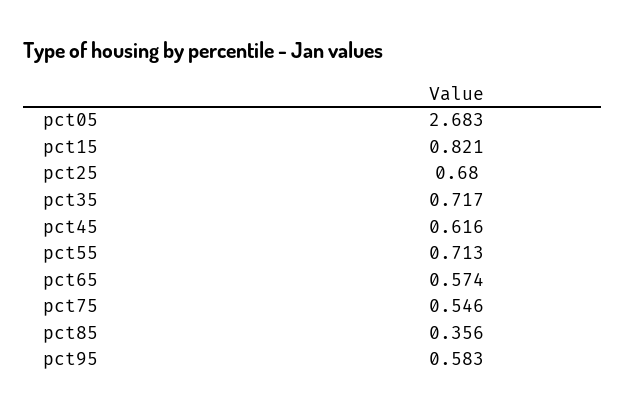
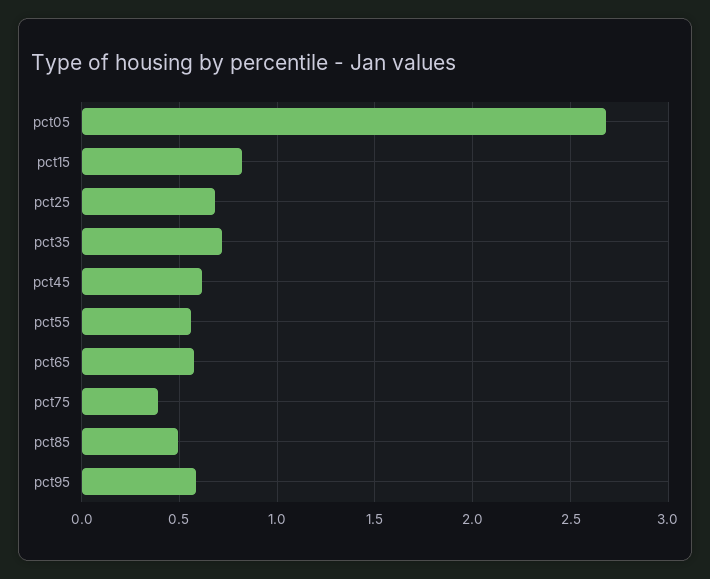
  {
    "pct05": 2.683,
    "pct15": 0.821,
    "pct25": 0.68,
    "pct35": 0.717,
    "pct45": 0.616,
-   "pct55": 0.713,
+   "pct55": 0.55,
    "pct65": 0.574,
-   "pct75": 0.546,
+   "pct75": 0.4,
-   "pct85": 0.356,
+   "pct85": 0.5,
    "pct95": 0.583
  }

